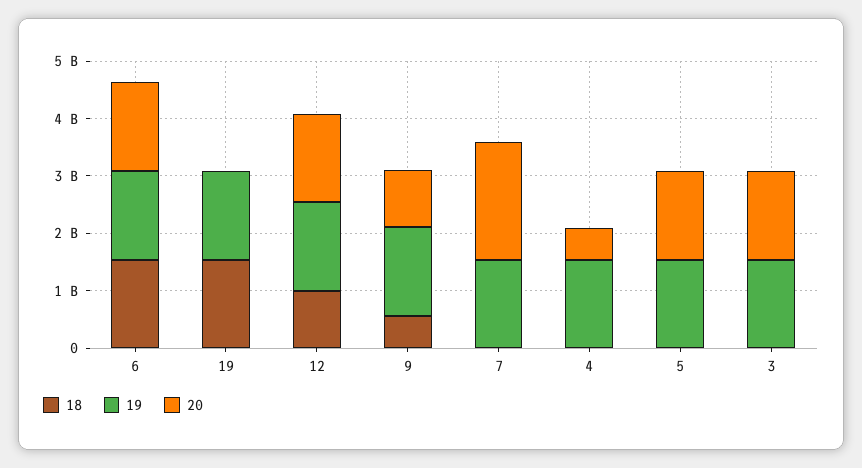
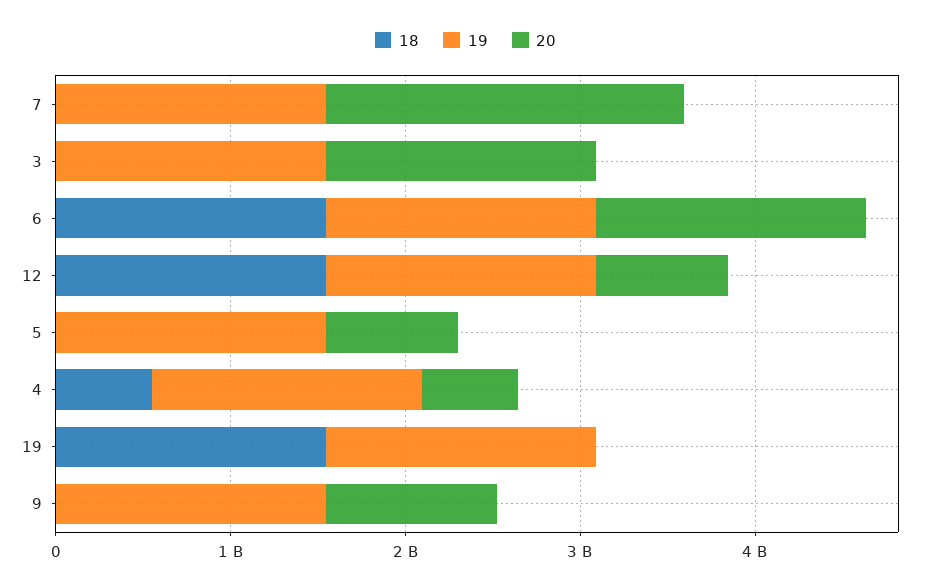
  {
    "18": {
      "6": 1600000000,
      "19": 1600000000,
-     "12": 1000000000,
+     "12": 1600000000,
-     "9": 600000000,
+     "9": 0,
      "7": 0,
-     "4": 0,
+     "4": 600000000,
      "5": 0,
      "3": 0
    },
    "19": {
      "6": 1600000000,
      "19": 1600000000,
      "12": 1600000000,
      "9": 1600000000,
      "7": 1600000000,
      "4": 1600000000,
      "5": 1600000000,
      "3": 1600000000
    },
    "20": {
      "6": 1600000000,
      "19": 0,
-     "12": 1600000000,
+     "12": 800000000,
      "9": 1000000000,
      "7": 2000000000,
      "4": 600000000,
-     "5": 1600000000,
+     "5": 800000000,
      "3": 1600000000
    }
  }

